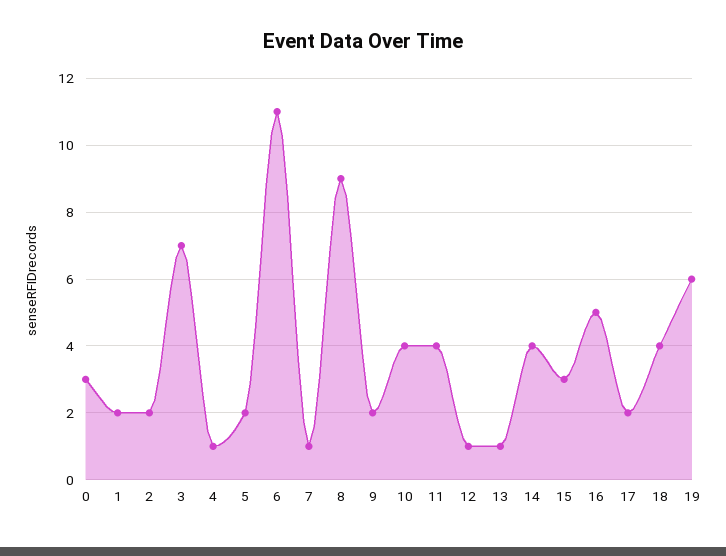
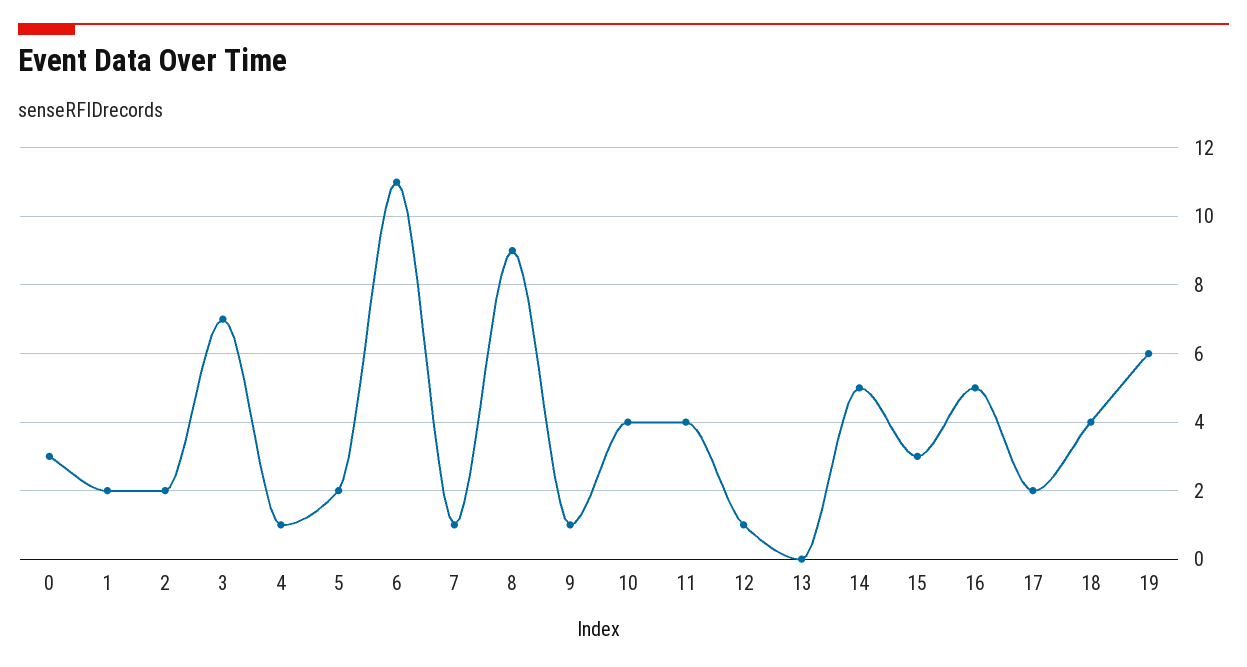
  {
    "0": 3,
    "1": 2,
    "2": 2,
    "3": 7,
    "4": 1,
    "5": 2,
    "6": 11,
    "7": 1,
    "8": 9,
-   "9": 2,
+   "9": 1,
    "10": 4,
    "11": 4,
    "12": 1,
-   "13": 1,
+   "13": 0,
-   "14": 4,
+   "14": 5,
    "15": 3,
    "16": 5,
    "17": 2,
    "18": 4,
    "19": 6
  }

